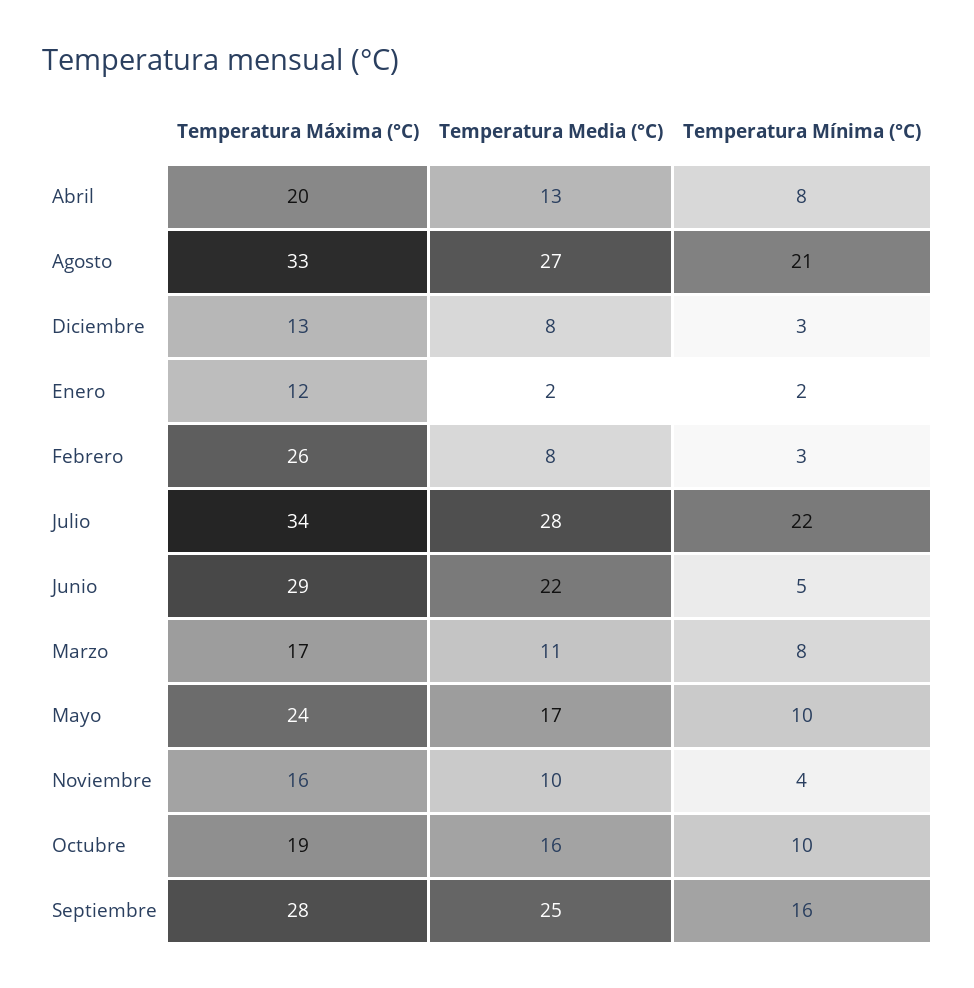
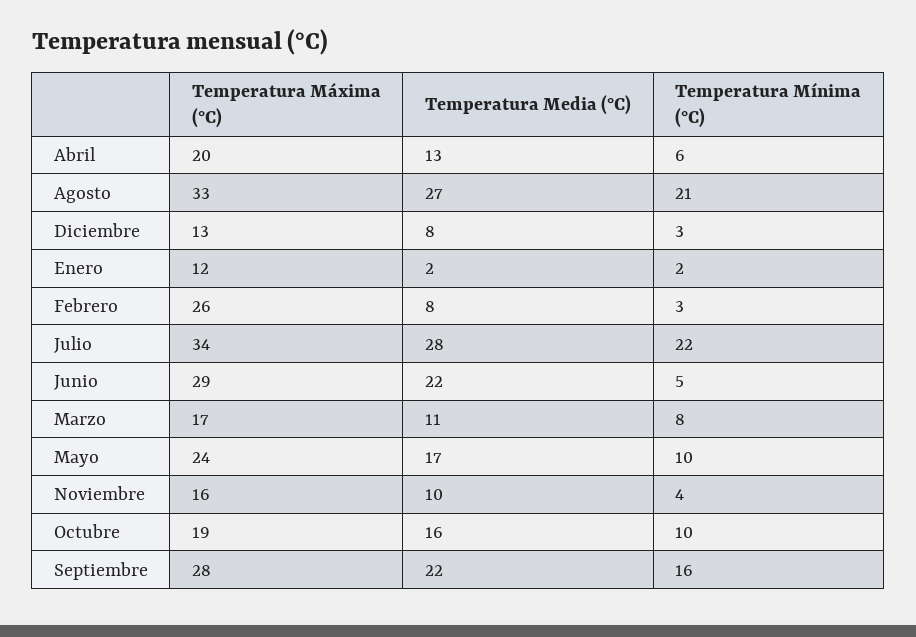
  {
    "Temperatura Máxima (°C)": {
      "Abril": 20,
      "Agosto": 33,
      "Diciembre": 13,
      "Enero": 12,
      "Febrero": 26,
      "Julio": 34,
      "Junio": 29,
      "Marzo": 17,
      "Mayo": 24,
      "Noviembre": 16,
      "Octubre": 19,
      "Septiembre": 28
    },
    "Temperatura Media (°C)": {
      "Abril": 13,
      "Agosto": 27,
      "Diciembre": 8,
      "Enero": 2,
      "Febrero": 8,
      "Julio": 28,
      "Junio": 22,
      "Marzo": 11,
      "Mayo": 17,
      "Noviembre": 10,
      "Octubre": 16,
-     "Septiembre": 25
+     "Septiembre": 22
    },
    "Temperatura Mínima (°C)": {
-     "Abril": 8,
+     "Abril": 6,
      "Agosto": 21,
      "Diciembre": 3,
      "Enero": 2,
      "Febrero": 3,
      "Julio": 22,
      "Junio": 5,
      "Marzo": 8,
      "Mayo": 10,
      "Noviembre": 4,
      "Octubre": 10,
      "Septiembre": 16
    }
  }

